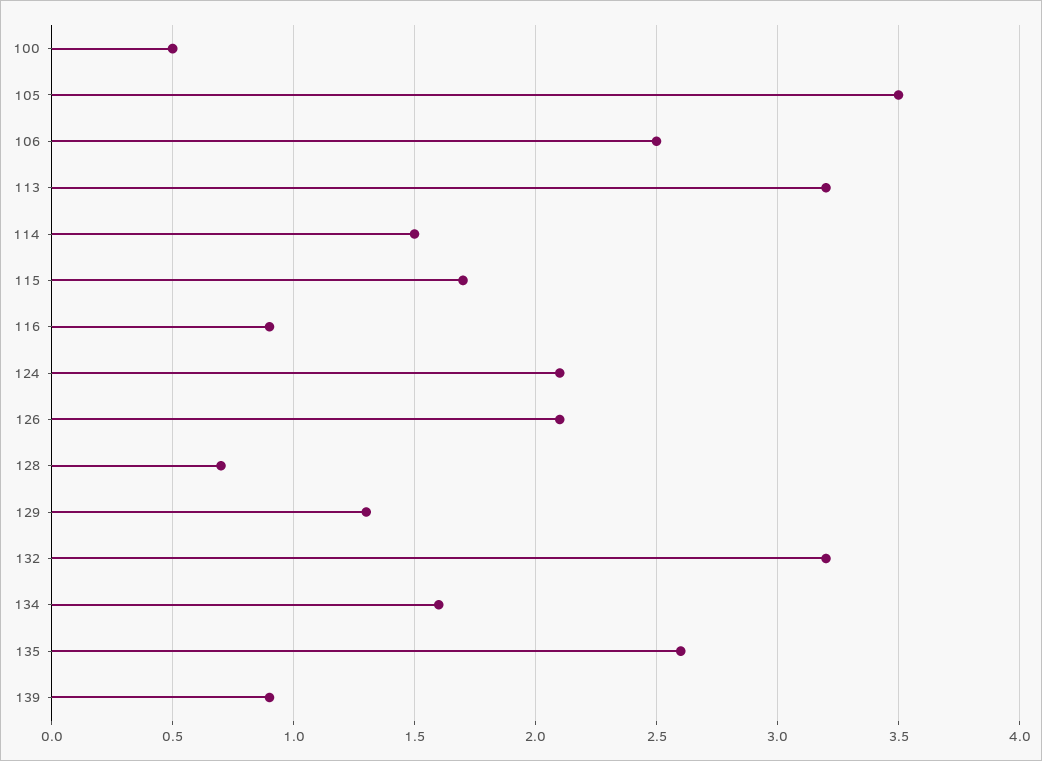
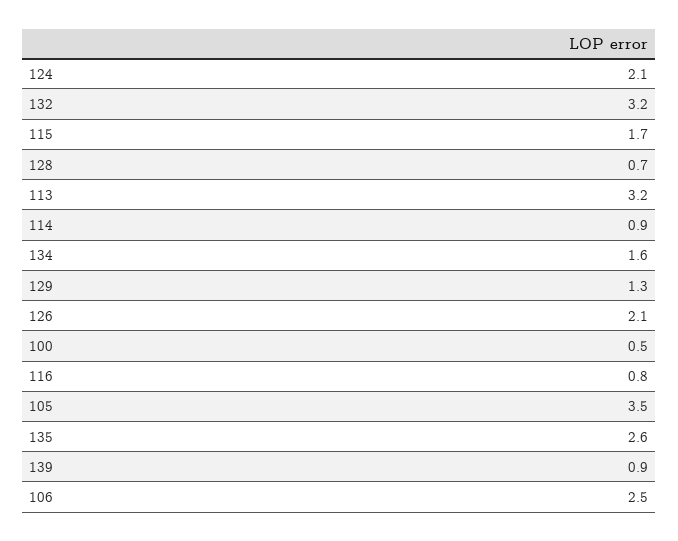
  {
    "100": 0.5,
    "105": 3.5,
    "106": 2.5,
    "113": 3.2,
-   "114": 1.5,
+   "114": 0.9,
    "115": 1.7,
-   "116": 0.9,
+   "116": 0.8,
    "124": 2.1,
    "126": 2.1,
    "128": 0.7,
    "129": 1.3,
    "132": 3.2,
    "134": 1.6,
    "135": 2.6,
    "139": 0.9
  }

